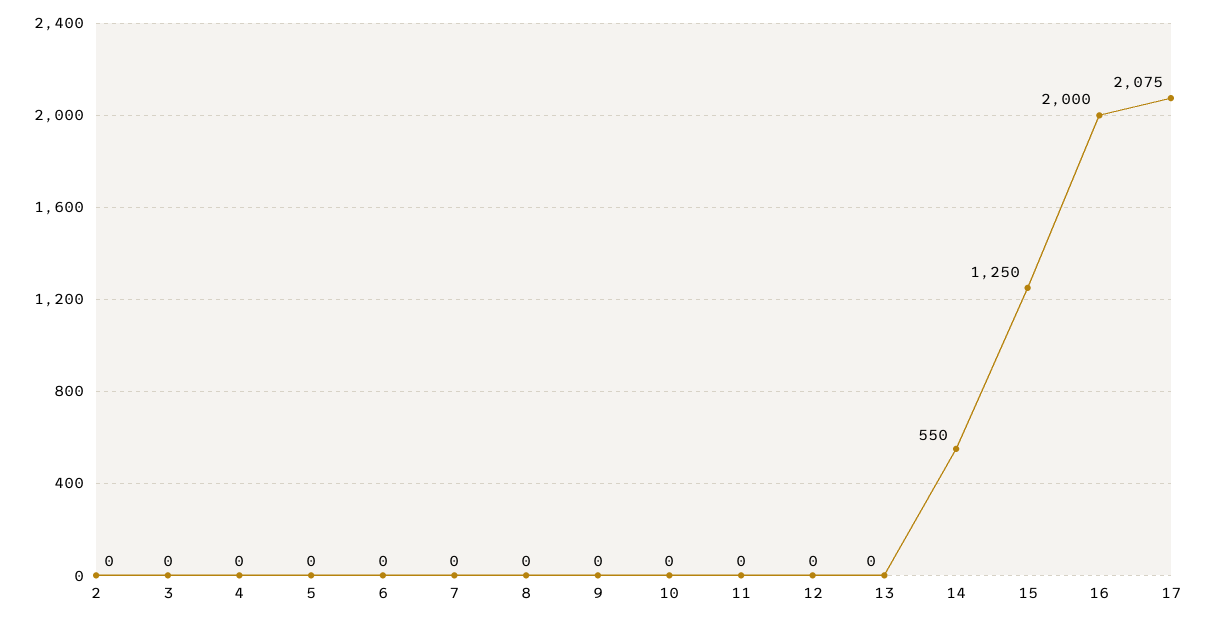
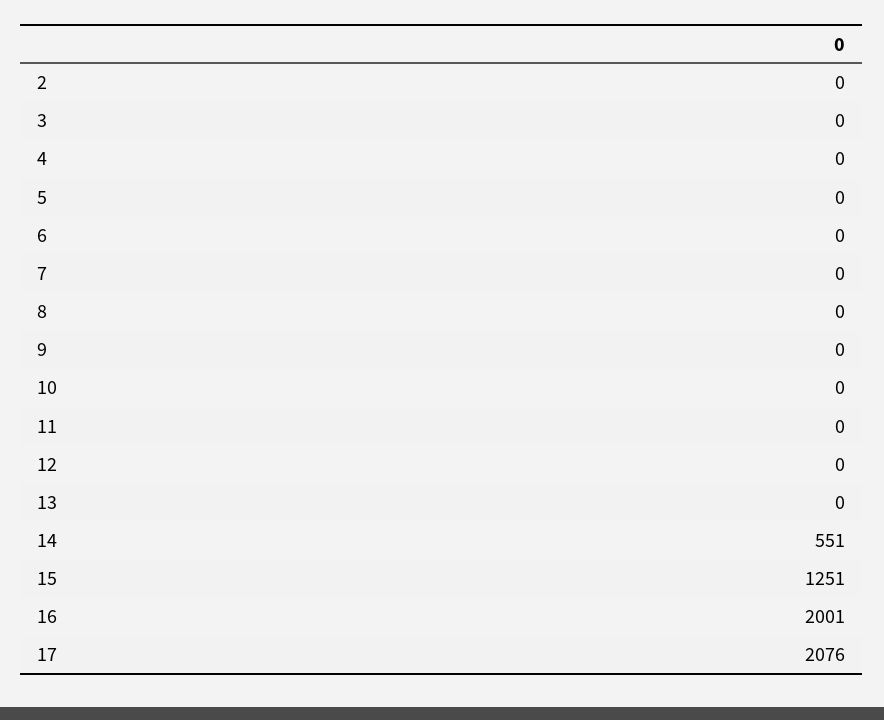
  {
    "2": 0,
    "3": 0,
    "4": 0,
    "5": 0,
    "6": 0,
    "7": 0,
    "8": 0,
    "9": 0,
    "10": 0,
    "11": 0,
    "12": 0,
    "13": 0,
-   "14": 550,
+   "14": 551,
-   "15": 1250,
+   "15": 1251,
-   "16": 2000,
+   "16": 2001,
-   "17": 2075
+   "17": 2076
  }

